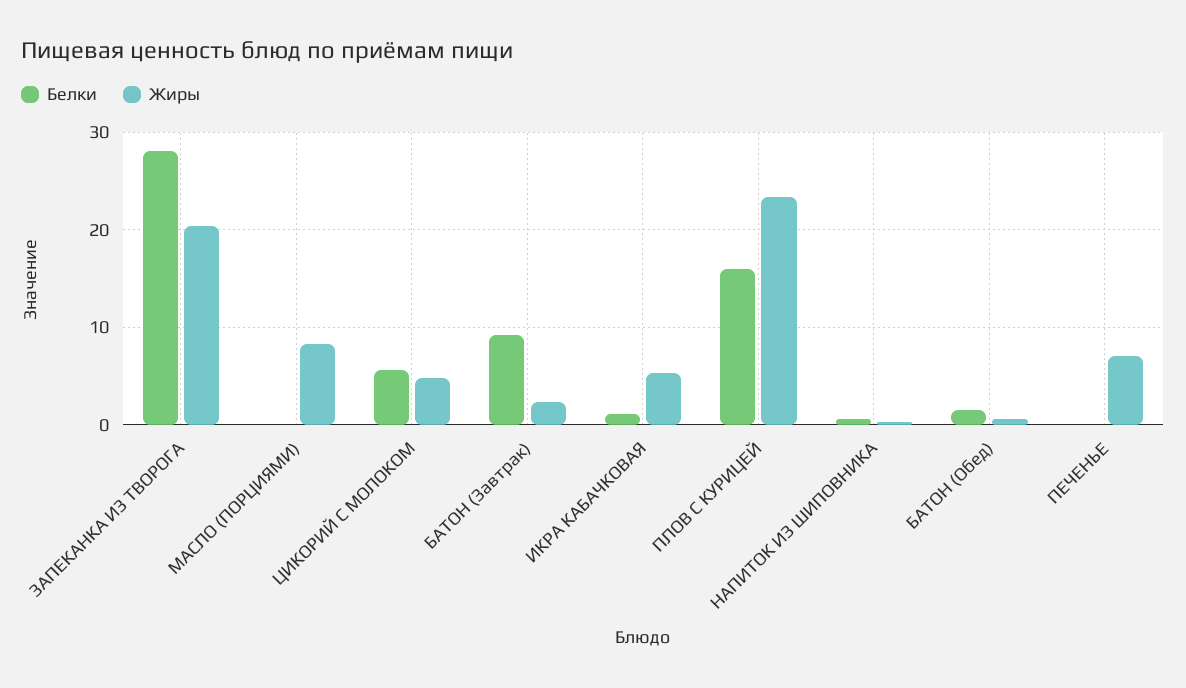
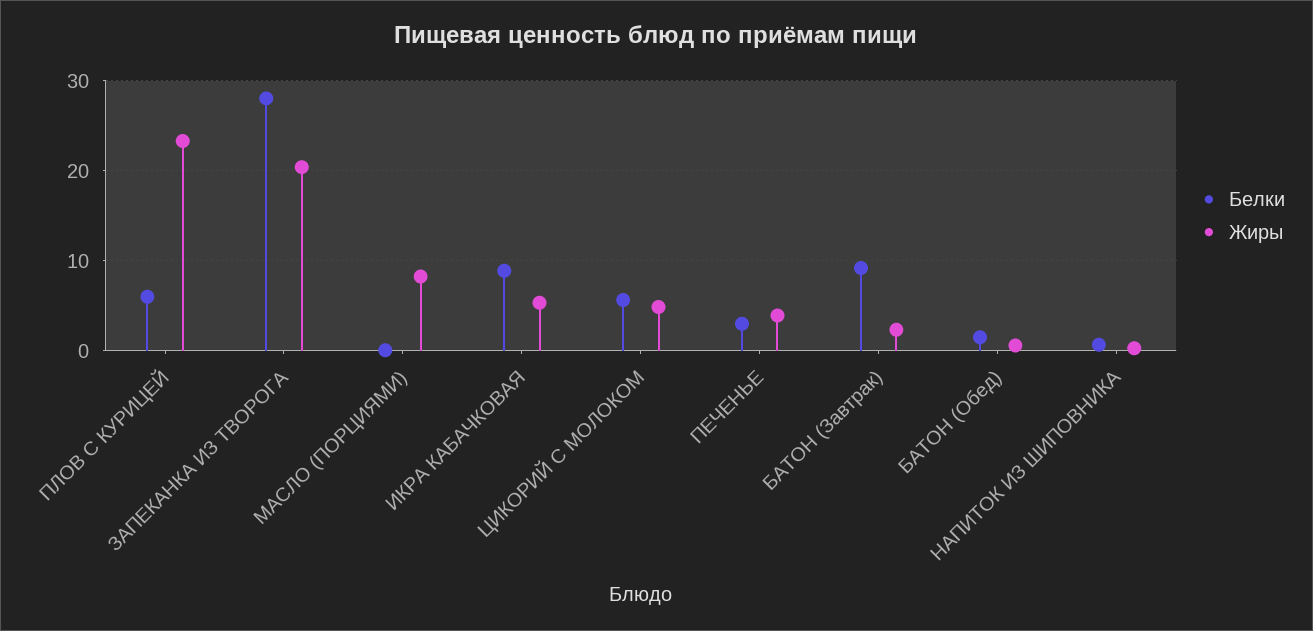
  {
    "Белки": {
      "ЗАПЕКАНКА ИЗ ТВОРОГА": 28,
      "МАСЛО (ПОРЦИЯМИ)": 0,
      "ЦИКОРИЙ С МОЛОКОМ": 6,
      "БАТОН (Завтрак)": 9,
-     "ИКРА КАБАЧКОВАЯ": 1,
+     "ИКРА КАБАЧКОВАЯ": 9,
-     "ПЛОВ С КУРИЦЕЙ": 16,
+     "ПЛОВ С КУРИЦЕЙ": 6,
      "НАПИТОК ИЗ ШИПОВНИКА": 1,
      "БАТОН (Обед)": 2,
-     "ПЕЧЕНЬЕ": 0
+     "ПЕЧЕНЬЕ": 3
    },
    "Жиры": {
      "ЗАПЕКАНКА ИЗ ТВОРОГА": 20,
      "МАСЛО (ПОРЦИЯМИ)": 8,
      "ЦИКОРИЙ С МОЛОКОМ": 5,
      "БАТОН (Завтрак)": 2,
      "ИКРА КАБАЧКОВАЯ": 5,
      "ПЛОВ С КУРИЦЕЙ": 23,
      "НАПИТОК ИЗ ШИПОВНИКА": 0,
      "БАТОН (Обед)": 1,
-     "ПЕЧЕНЬЕ": 7
+     "ПЕЧЕНЬЕ": 4
    }
  }

